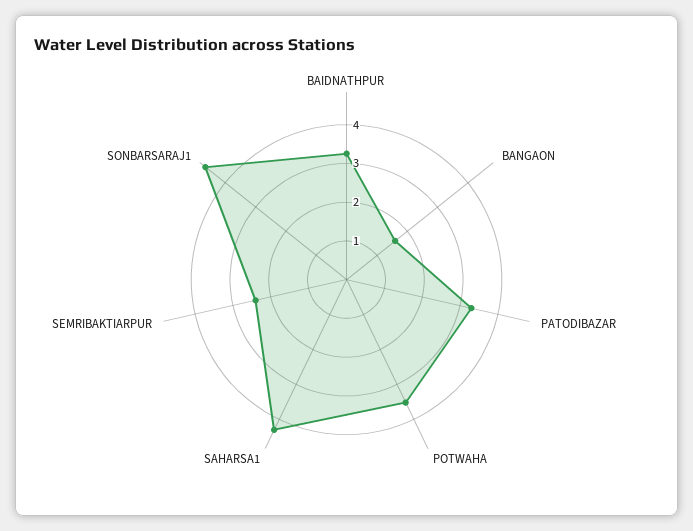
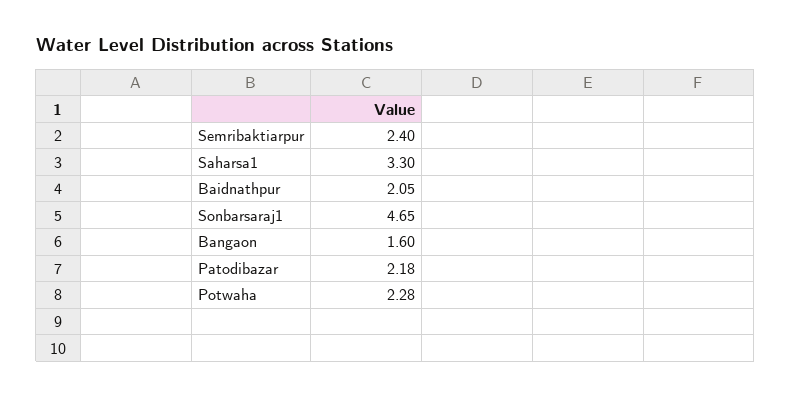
  {
-   "BAIDNATHPUR": 3.25,
+   "BAIDNATHPUR": 2.05,
    "BANGAON": 1.6,
-   "PATODIBAZAR": 3.25,
+   "PATODIBAZAR": 2.18,
-   "POTWAHA": 3.5,
+   "POTWAHA": 2.28,
-   "SAHARSA1": 4.25,
+   "SAHARSA1": 3.3,
    "SEMRIBAKTIARPUR": 2.4,
    "SONBARSARAJ1": 4.65
  }

